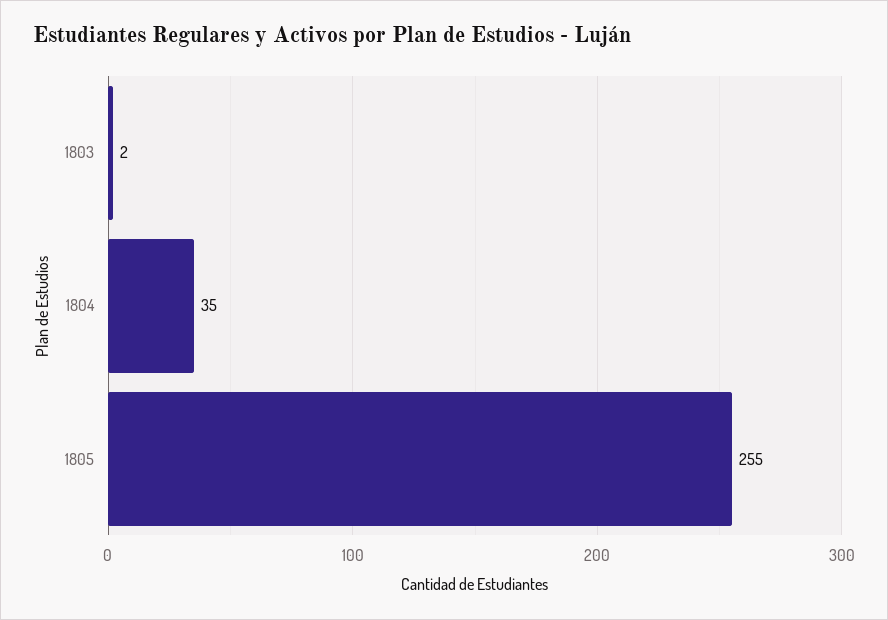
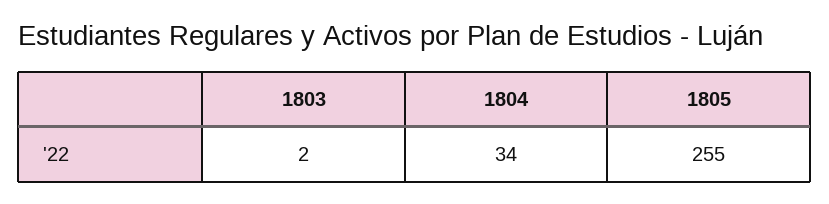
  {
    "1803": 2,
-   "1804": 35,
+   "1804": 34,
    "1805": 255
  }

